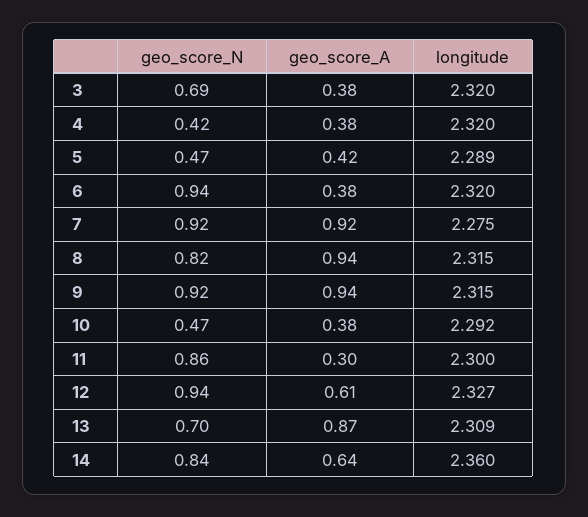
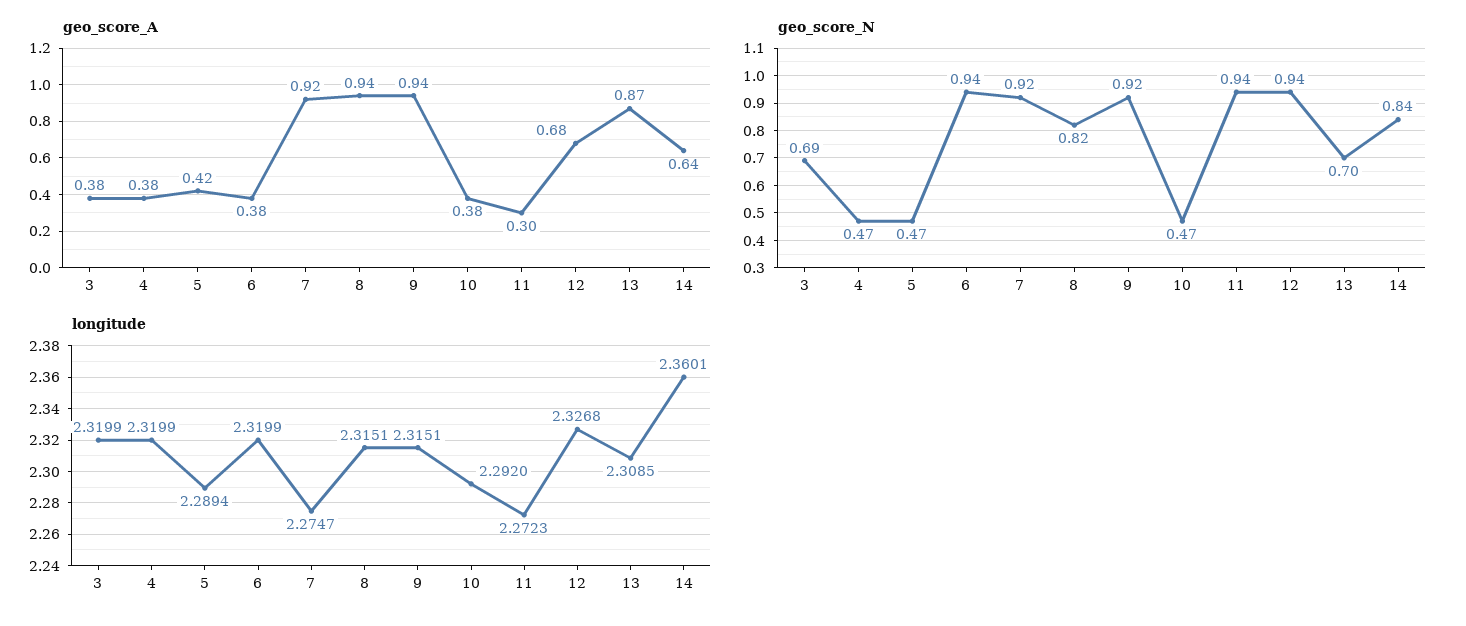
  {
    "geo_score_N": {
      "3": 0.69,
-     "4": 0.42,
+     "4": 0.47,
      "5": 0.47,
      "6": 0.94,
      "7": 0.92,
      "8": 0.82,
      "9": 0.92,
      "10": 0.47,
-     "11": 0.86,
+     "11": 0.94,
      "12": 0.94,
      "13": 0.7,
      "14": 0.84
    },
    "geo_score_A": {
      "3": 0.38,
      "4": 0.38,
      "5": 0.42,
      "6": 0.38,
      "7": 0.92,
      "8": 0.94,
      "9": 0.94,
      "10": 0.38,
      "11": 0.3,
-     "12": 0.61,
+     "12": 0.68,
      "13": 0.87,
      "14": 0.64
    },
    "longitude": {
      "3": 2.3199,
      "4": 2.3199,
      "5": 2.2894,
      "6": 2.3199,
      "7": 2.2747,
      "8": 2.3151,
      "9": 2.3151,
      "10": 2.292,
-     "11": 2.3,
+     "11": 2.2723,
      "12": 2.3268,
      "13": 2.3085,
      "14": 2.3601
    }
  }

